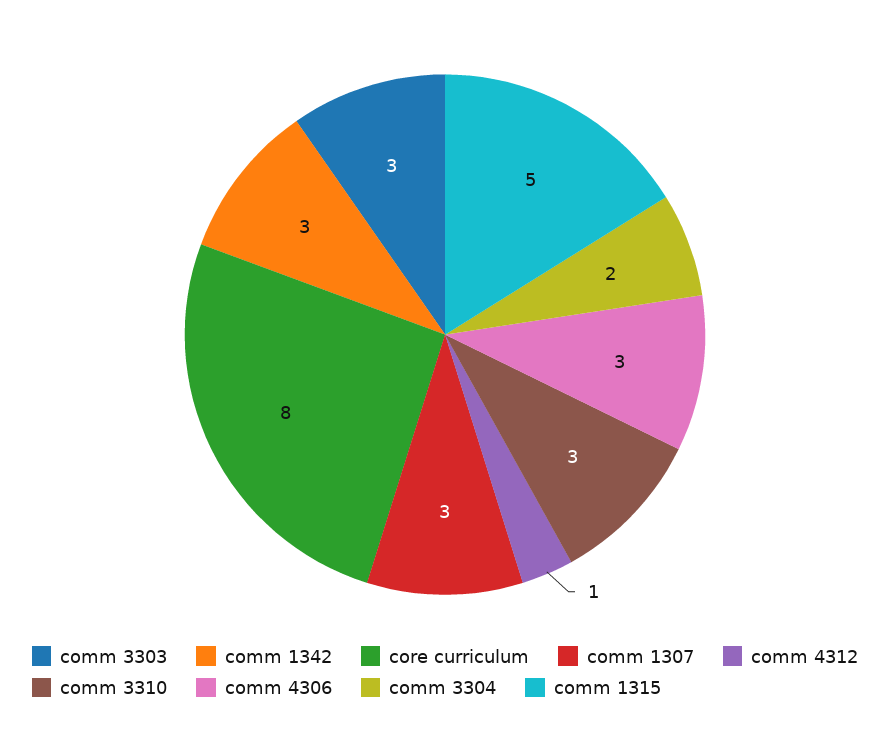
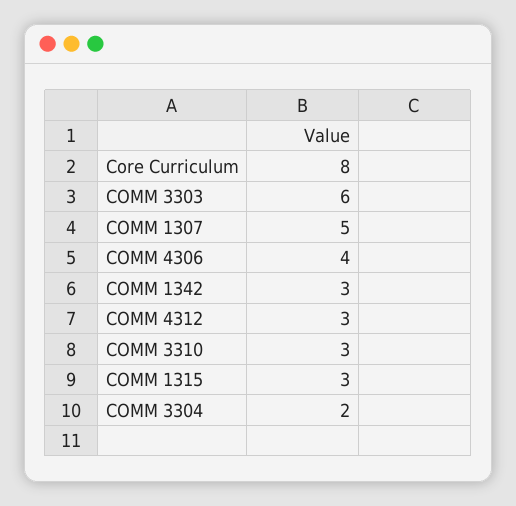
  {
-   "comm 3303": 3,
+   "comm 3303": 6,
    "comm 1342": 3,
    "core curriculum": 8,
-   "comm 1307": 3,
+   "comm 1307": 5,
-   "comm 4312": 1,
+   "comm 4312": 3,
    "comm 3310": 3,
-   "comm 4306": 3,
+   "comm 4306": 4,
    "comm 3304": 2,
-   "comm 1315": 5
+   "comm 1315": 3
  }

